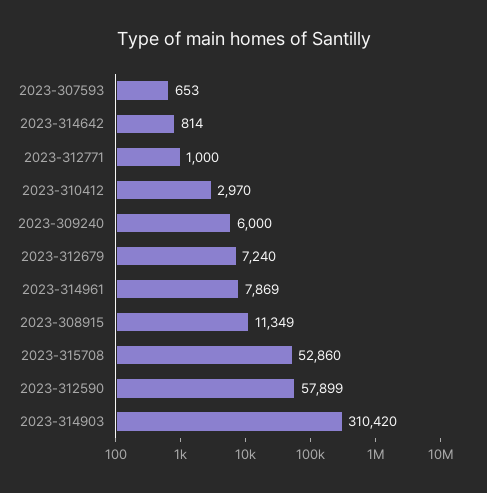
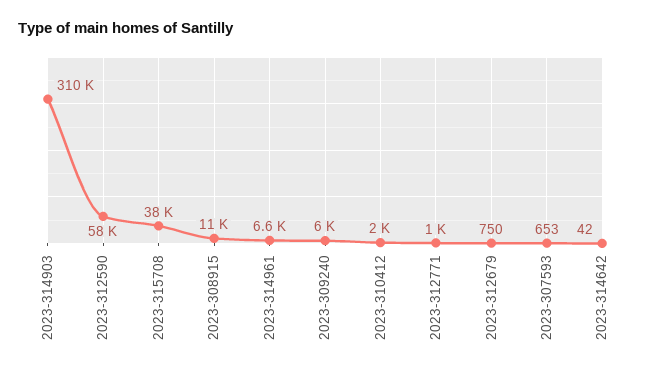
  {
    "2023-307593": 653,
-   "2023-314642": 814,
+   "2023-314642": 42,
    "2023-312771": 1000,
-   "2023-310412": 2970,
+   "2023-310412": 2000,
    "2023-309240": 6000,
-   "2023-312679": 7240,
+   "2023-312679": 750,
-   "2023-314961": 7869,
+   "2023-314961": 6600,
    "2023-308915": 11349,
-   "2023-315708": 52860,
+   "2023-315708": 38000,
    "2023-312590": 57899,
    "2023-314903": 310420
  }

